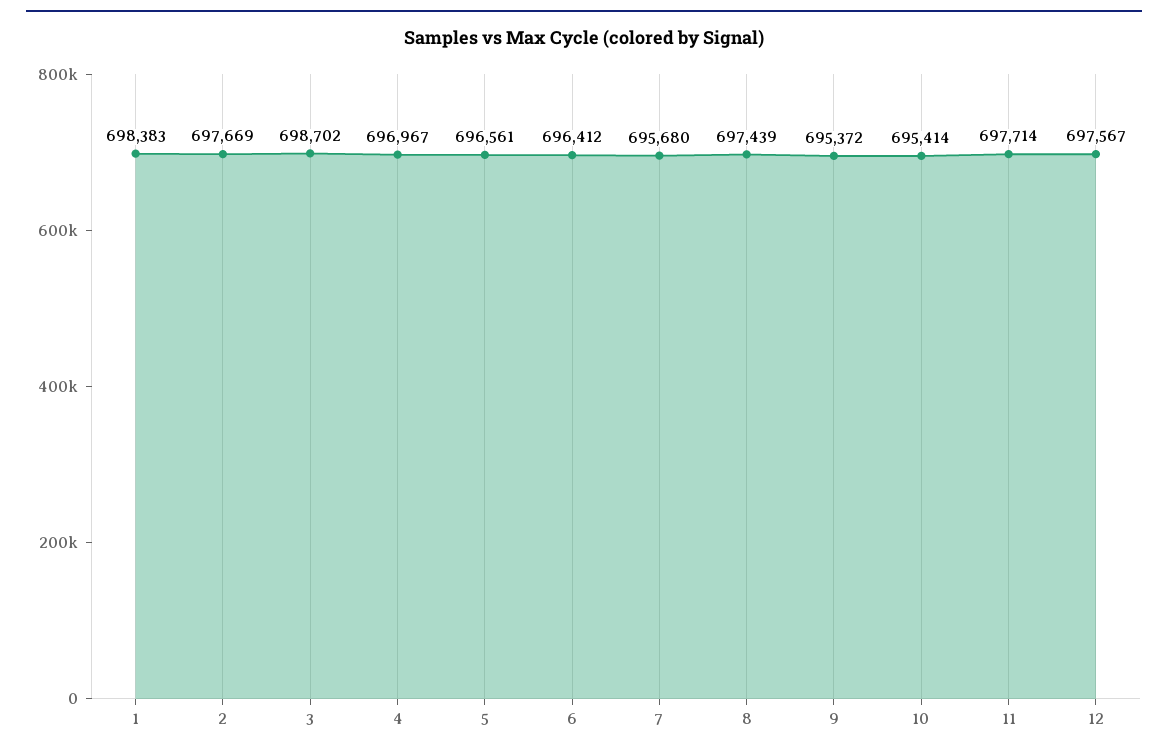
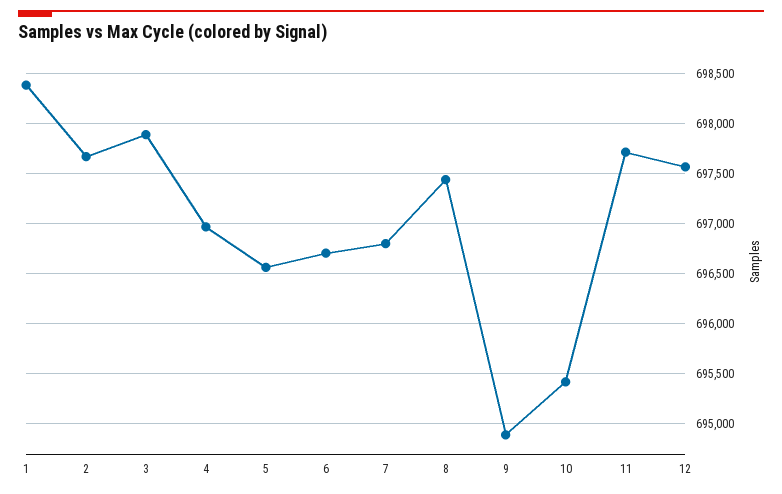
  {
    "1": 698383,
    "2": 697669,
-   "3": 698702,
+   "3": 697900,
    "4": 696967,
    "5": 696561,
-   "6": 696412,
+   "6": 696700,
-   "7": 695680,
+   "7": 696800,
    "8": 697439,
-   "9": 695372,
+   "9": 694900,
    "10": 695414,
    "11": 697714,
    "12": 697567
  }

